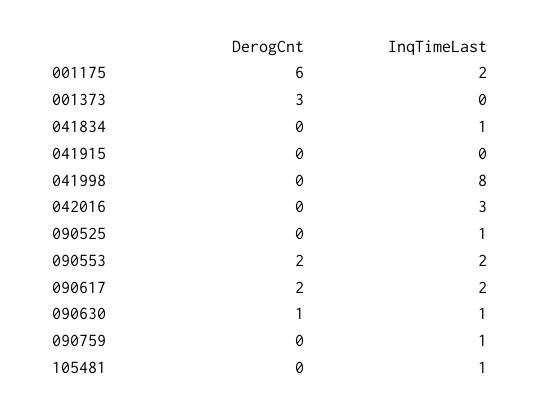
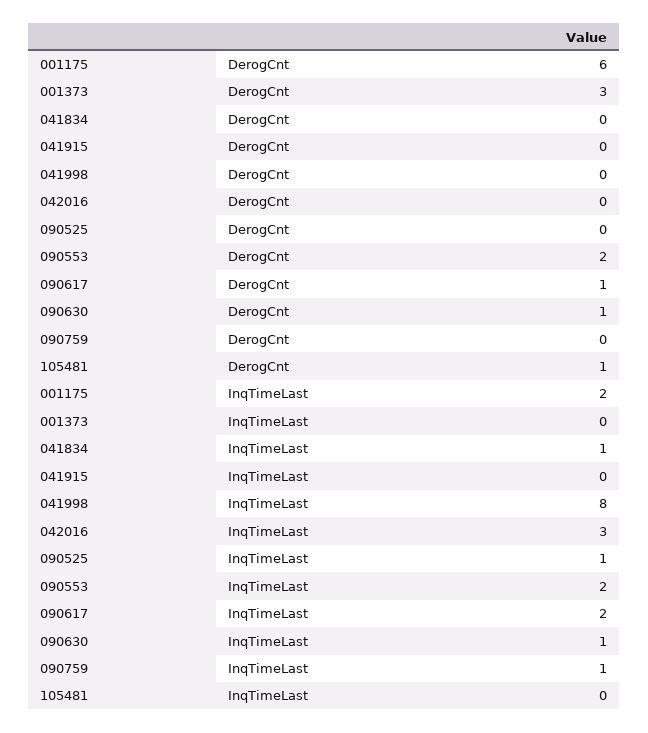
  {
    "DerogCnt": {
      "001175": 6,
      "001373": 3,
      "041834": 0,
      "041915": 0,
      "041998": 0,
      "042016": 0,
      "090525": 0,
      "090553": 2,
-     "090617": 2,
+     "090617": 1,
      "090630": 1,
      "090759": 0,
-     "105481": 0
+     "105481": 1
    },
    "InqTimeLast": {
      "001175": 2,
      "001373": 0,
      "041834": 1,
      "041915": 0,
      "041998": 8,
      "042016": 3,
      "090525": 1,
      "090553": 2,
      "090617": 2,
      "090630": 1,
      "090759": 1,
-     "105481": 1
+     "105481": 0
    }
  }

